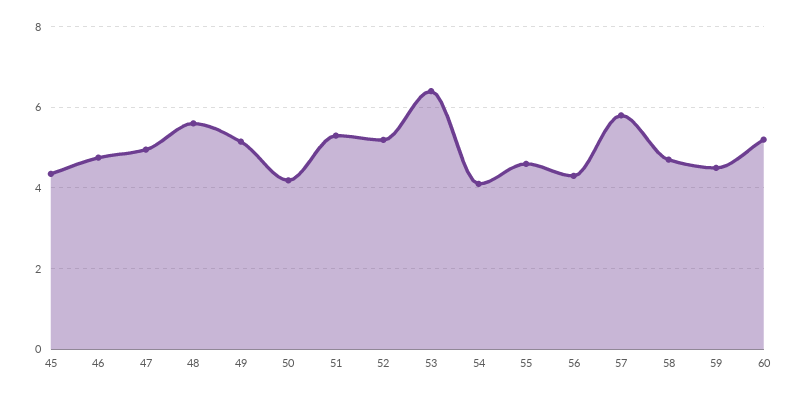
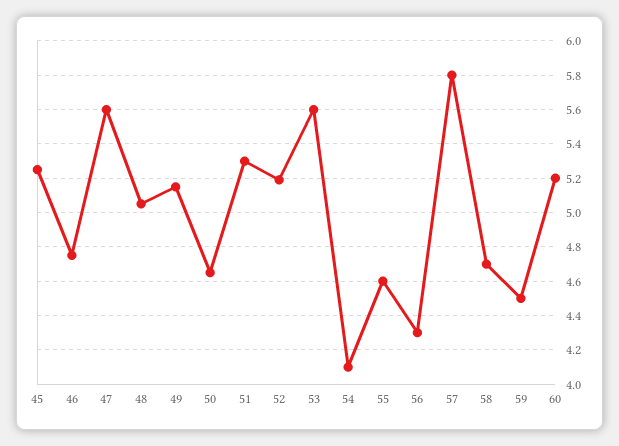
  {
-   "45": 4.4,
+   "45": 5.25,
    "46": 4.75,
-   "47": 5,
+   "47": 5.6,
-   "48": 5.6,
+   "48": 5.05,
    "49": 5.15,
-   "50": 4.2,
+   "50": 4.65,
    "51": 5.3,
    "52": 5.2,
-   "53": 6.4,
+   "53": 5.6,
    "54": 4.1,
    "55": 4.6,
    "56": 4.3,
    "57": 5.8,
    "58": 4.7,
    "59": 4.5,
    "60": 5.2
  }

